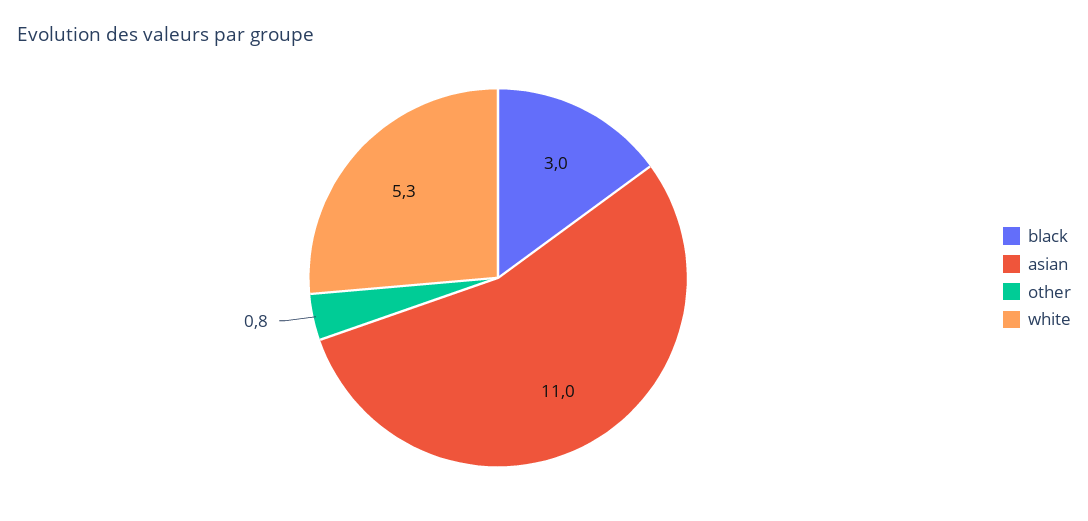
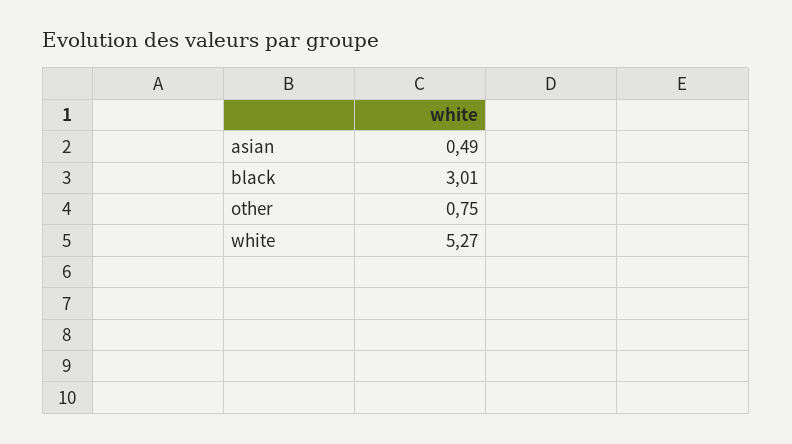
  {
    "black": 3.01,
-   "asian": 11,
+   "asian": 0.49,
    "other": 0.75,
    "white": 5.27
  }

